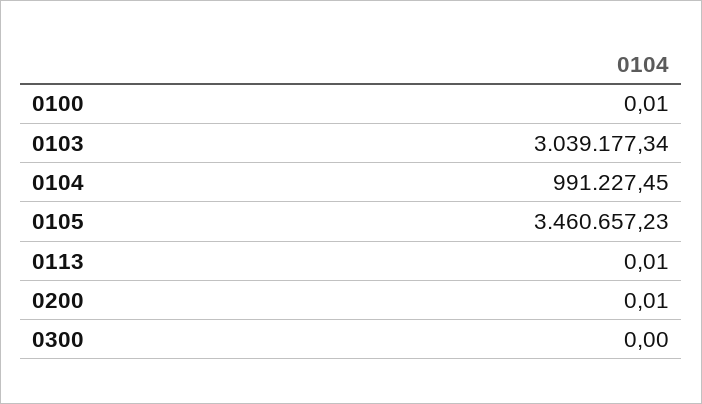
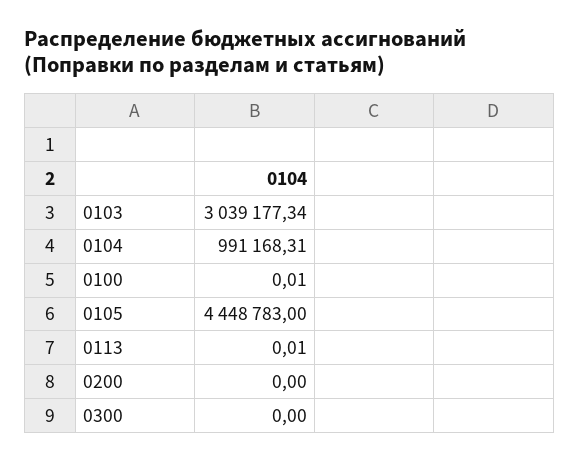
  {
    "0100": 0.01,
    "0103": 3039177.34,
-   "0104": 991227.45,
+   "0104": 991168.31,
-   "0105": 3460657.23,
+   "0105": 4448783,
    "0113": 0.01,
-   "0200": 0.01,
+   "0200": 0,
    "0300": 0
  }

